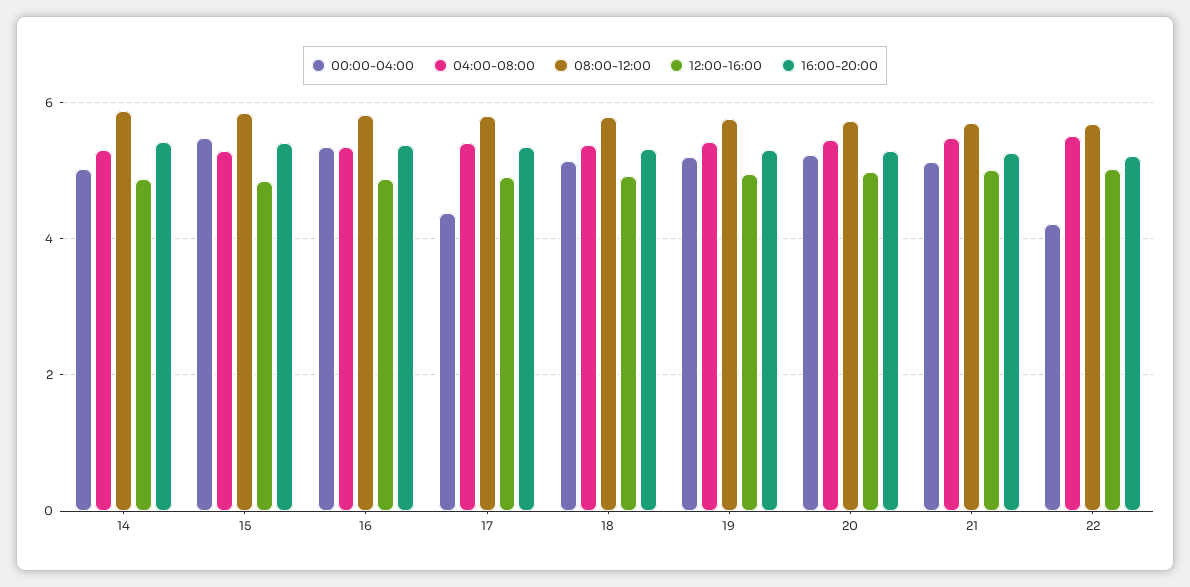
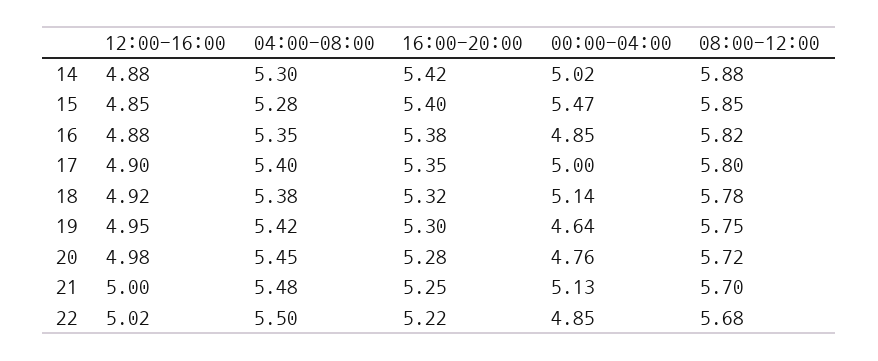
  {
    "00:00-04:00": {
      "14": 5.02,
      "15": 5.47,
-     "16": 5.4,
+     "16": 4.85,
-     "17": 4.4,
+     "17": 5,
      "18": 5.14,
-     "19": 5.2,
+     "19": 4.64,
-     "20": 5.2,
+     "20": 4.76,
      "21": 5.13,
-     "22": 4.2
+     "22": 4.85
    },
    "04:00-08:00": {
      "14": 5.3,
      "15": 5.28,
      "16": 5.35,
      "17": 5.4,
      "18": 5.38,
      "19": 5.42,
      "20": 5.45,
      "21": 5.48,
      "22": 5.5
    },
    "08:00-12:00": {
      "14": 5.88,
      "15": 5.85,
      "16": 5.82,
      "17": 5.8,
      "18": 5.78,
      "19": 5.75,
      "20": 5.72,
      "21": 5.7,
      "22": 5.68
    },
    "12:00-16:00": {
      "14": 4.88,
      "15": 4.85,
      "16": 4.88,
      "17": 4.9,
      "18": 4.92,
      "19": 4.95,
      "20": 4.98,
      "21": 5,
      "22": 5.02
    },
    "16:00-20:00": {
      "14": 5.42,
      "15": 5.4,
      "16": 5.38,
      "17": 5.35,
      "18": 5.32,
      "19": 5.3,
      "20": 5.28,
      "21": 5.25,
      "22": 5.22
    }
  }

